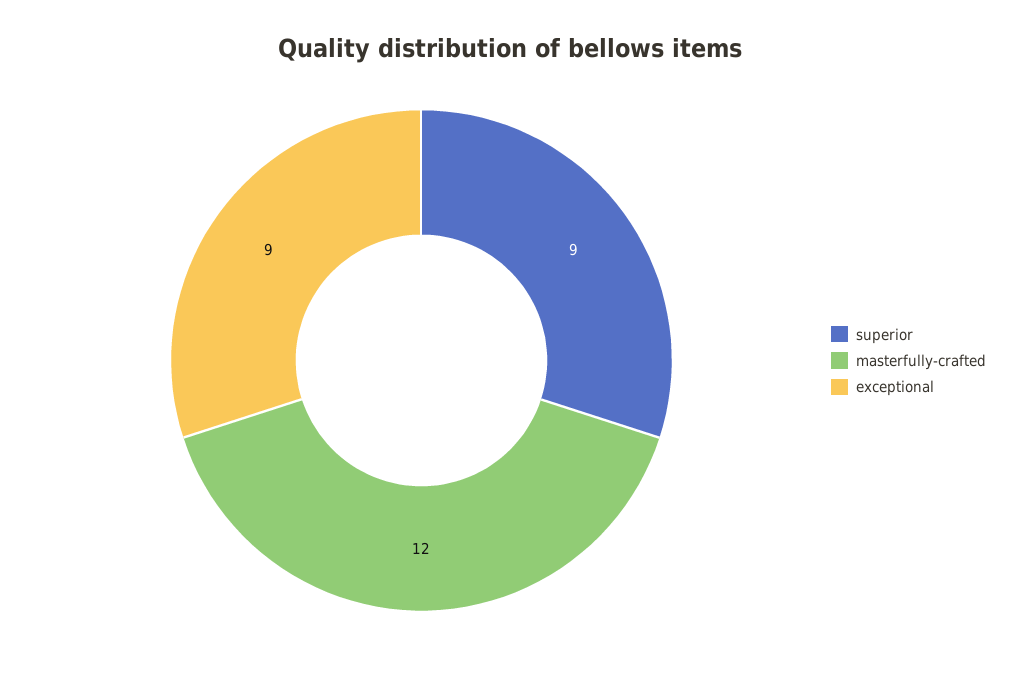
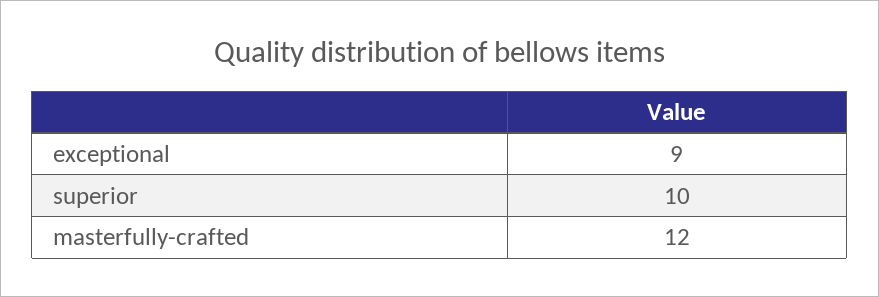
  {
-   "superior": 9,
+   "superior": 10,
    "masterfully-crafted": 12,
    "exceptional": 9
  }

